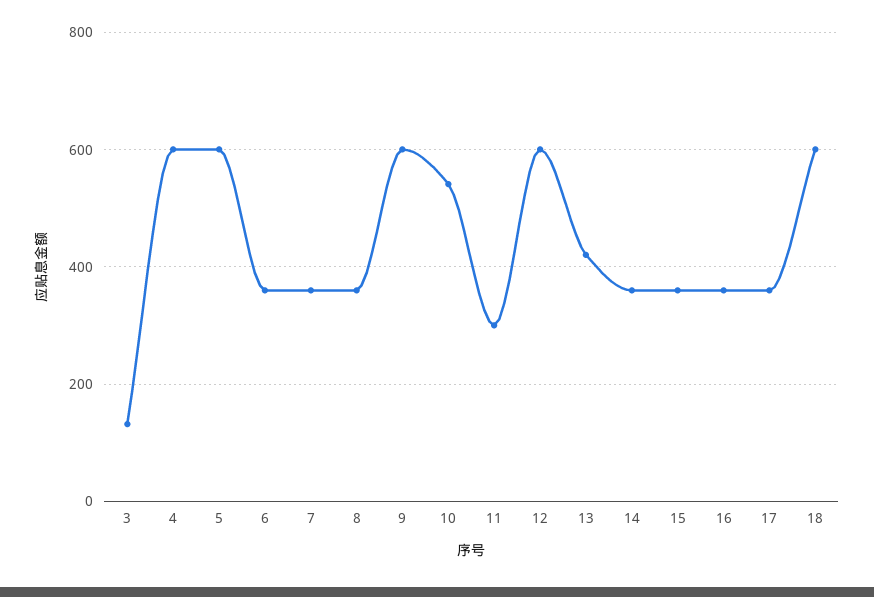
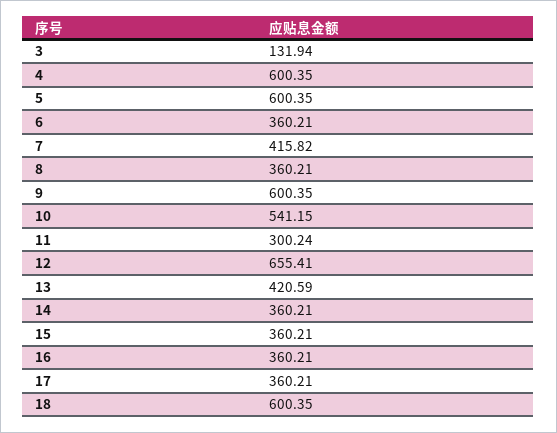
  {
    "3": 131.94,
    "4": 600.35,
    "5": 600.35,
    "6": 360.21,
-   "7": 360,
+   "7": 415.82,
    "8": 360.21,
    "9": 600.35,
    "10": 541.15,
    "11": 300.24,
-   "12": 600,
+   "12": 655.41,
    "13": 420.59,
    "14": 360.21,
    "15": 360.21,
    "16": 360.21,
    "17": 360.21,
    "18": 600.35
  }

